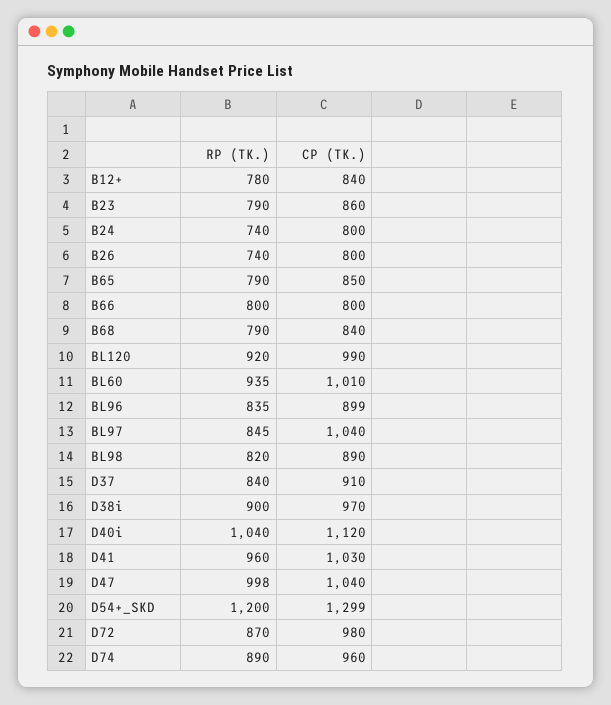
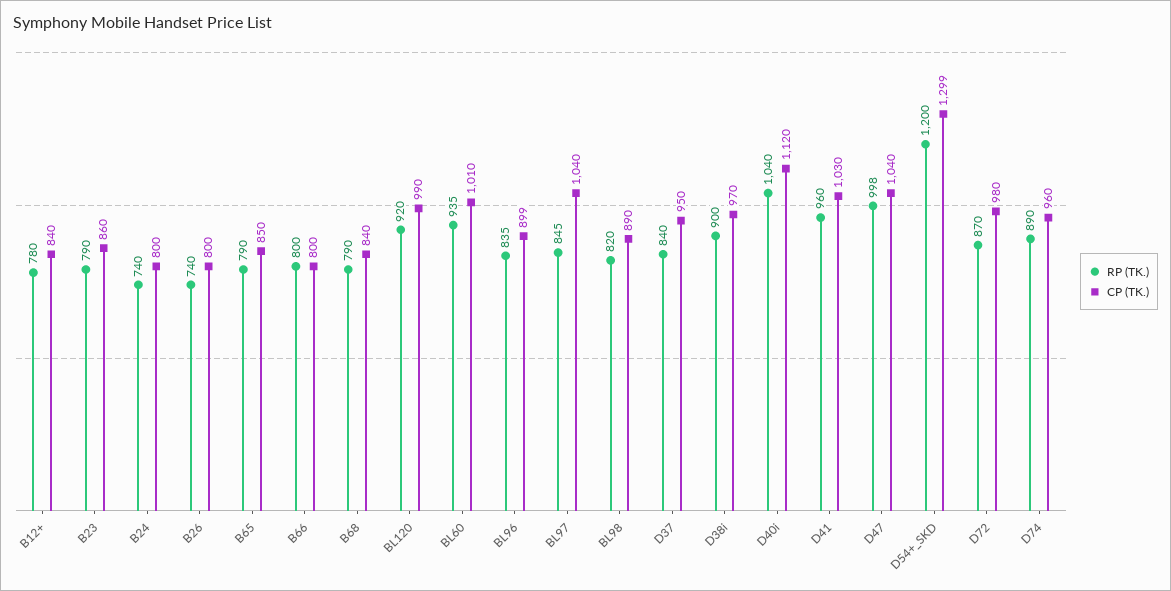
  {
    "RP (TK.)": {
      "B12+": 780,
      "B23": 790,
      "B24": 740,
      "B26": 740,
      "B65": 790,
      "B66": 800,
      "B68": 790,
      "BL120": 920,
      "BL60": 935,
      "BL96": 835,
      "BL97": 845,
      "BL98": 820,
      "D37": 840,
      "D38i": 900,
      "D40i": 1040,
      "D41": 960,
      "D47": 998,
      "D54+_SKD": 1200,
      "D72": 870,
      "D74": 890
    },
    "CP (TK.)": {
      "B12+": 840,
      "B23": 860,
      "B24": 800,
      "B26": 800,
      "B65": 850,
      "B66": 800,
      "B68": 840,
      "BL120": 990,
      "BL60": 1010,
      "BL96": 899,
      "BL97": 1040,
      "BL98": 890,
-     "D37": 910,
+     "D37": 950,
      "D38i": 970,
      "D40i": 1120,
      "D41": 1030,
      "D47": 1040,
      "D54+_SKD": 1299,
      "D72": 980,
      "D74": 960
    }
  }

